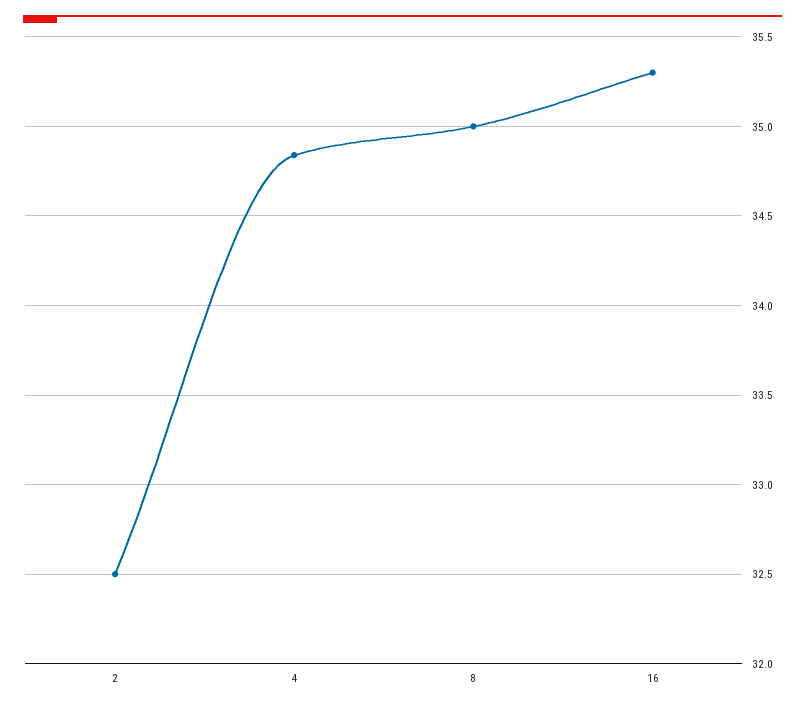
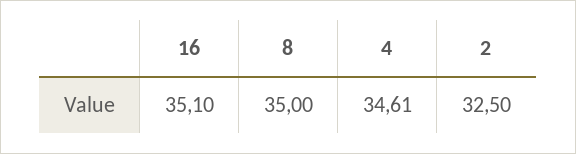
  {
    "2": 32.5,
-   "4": 34.85,
+   "4": 34.61,
    "8": 35,
-   "16": 35.3
+   "16": 35.1
  }

